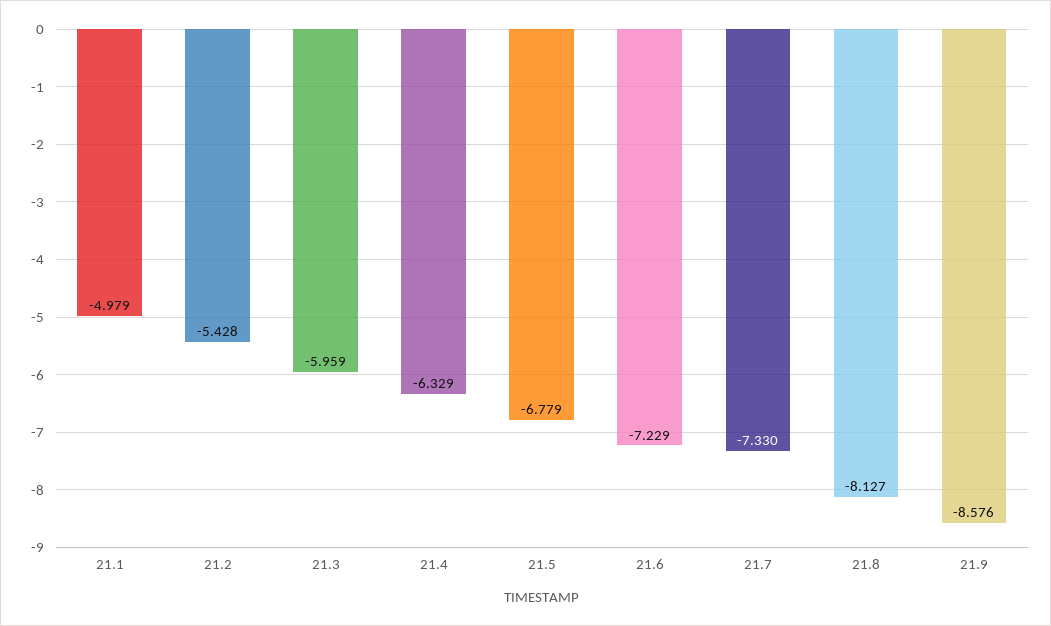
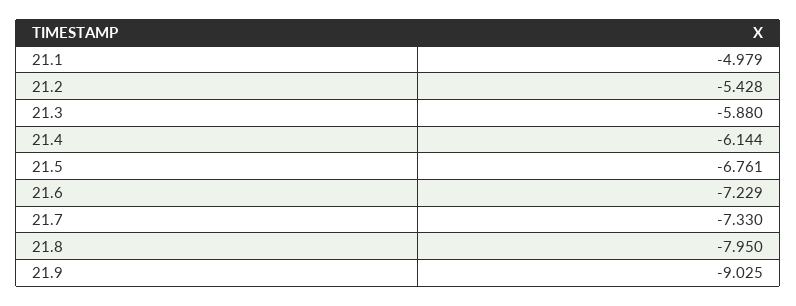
  {
    "21.1": -4.979,
    "21.2": -5.428,
-   "21.3": -5.959,
+   "21.3": -5.88,
-   "21.4": -6.329,
+   "21.4": -6.144,
-   "21.5": -6.779,
+   "21.5": -6.761,
    "21.6": -7.229,
    "21.7": -7.33,
-   "21.8": -8.127,
+   "21.8": -7.95,
-   "21.9": -8.576
+   "21.9": -9.025
  }

